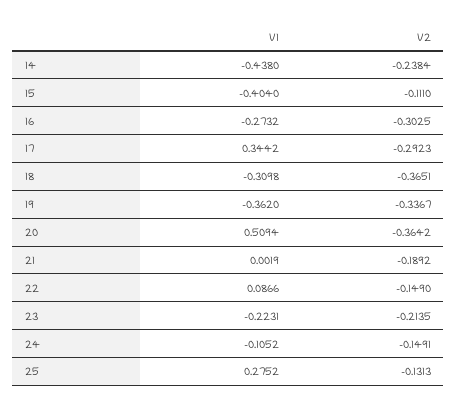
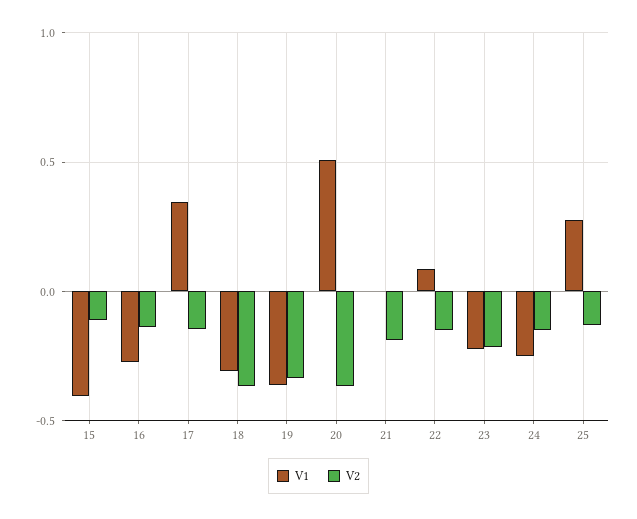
  {
    "V1": {
-     "14": -0.438,
      "15": -0.404,
      "16": -0.2732,
      "17": 0.3442,
      "18": -0.3098,
      "19": -0.362,
      "20": 0.5094,
      "21": 0.0019,
      "22": 0.0866,
      "23": -0.2231,
-     "24": -0.1052,
+     "24": -0.25,
      "25": 0.2752
    },
    "V2": {
-     "14": -0.2384,
      "15": -0.111,
-     "16": -0.3025,
+     "16": -0.15,
-     "17": -0.2923,
+     "17": -0.15,
      "18": -0.3651,
      "19": -0.3367,
      "20": -0.3642,
      "21": -0.1892,
      "22": -0.149,
      "23": -0.2135,
      "24": -0.1491,
      "25": -0.1313
    }
  }

